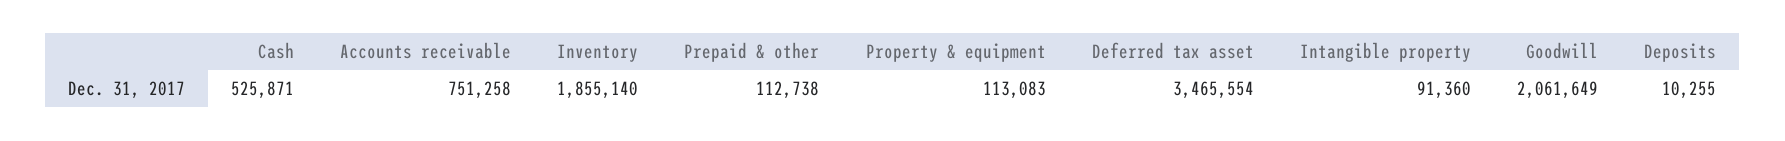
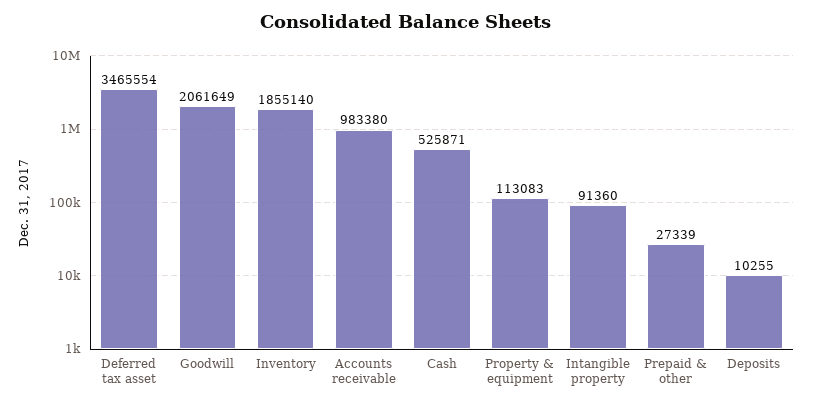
  {
    "Cash": 525871,
-   "Accounts receivable": 751258,
+   "Accounts receivable": 983380,
    "Inventory": 1855140,
-   "Prepaid & other": 112738,
+   "Prepaid & other": 27339,
    "Property & equipment": 113083,
    "Deferred tax asset": 3465554,
    "Intangible property": 91360,
    "Goodwill": 2061649,
    "Deposits": 10255
  }

